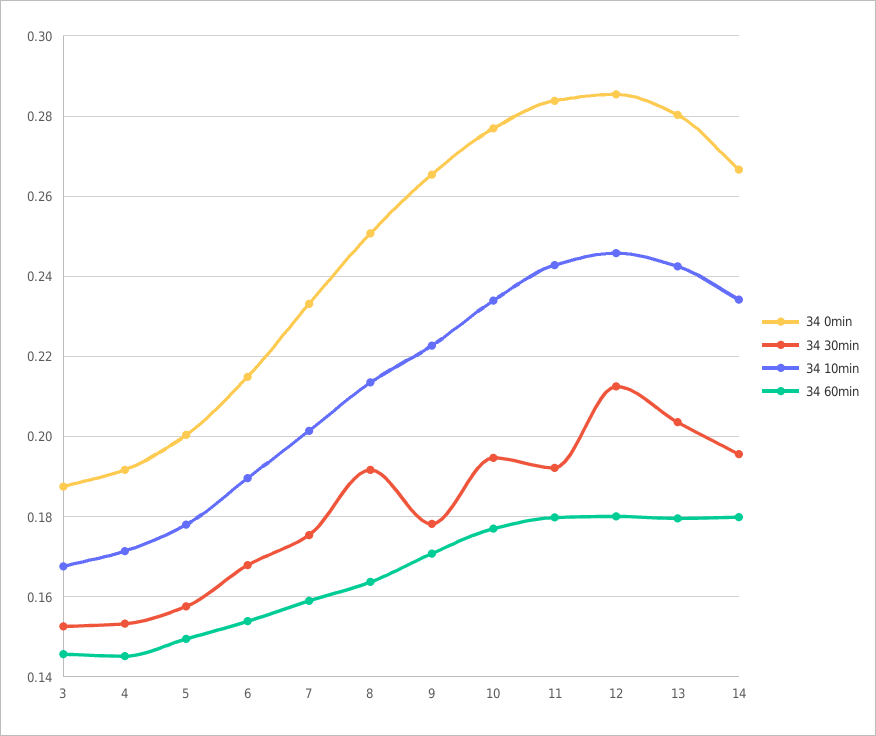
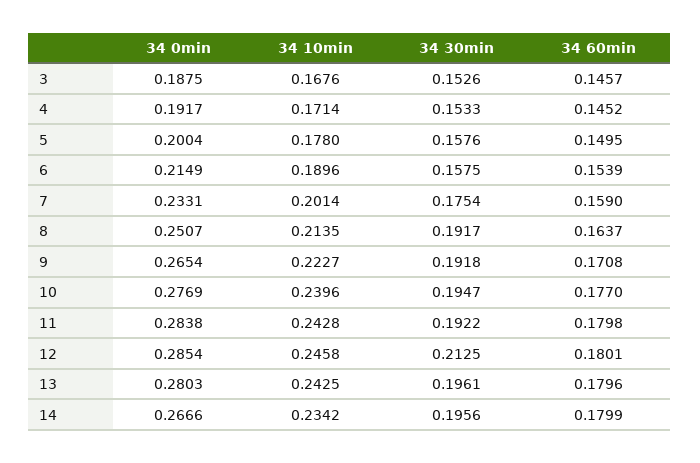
  {
    "34 0min": {
      "3": 0.1875,
      "4": 0.1917,
      "5": 0.2004,
      "6": 0.2149,
      "7": 0.2331,
      "8": 0.2507,
      "9": 0.2654,
      "10": 0.2769,
      "11": 0.2838,
      "12": 0.2854,
      "13": 0.2803,
      "14": 0.2666
    },
    "34 30min": {
      "3": 0.1526,
      "4": 0.1533,
      "5": 0.1576,
-     "6": 0.168,
+     "6": 0.1575,
      "7": 0.1754,
      "8": 0.1917,
-     "9": 0.178,
+     "9": 0.1918,
      "10": 0.1947,
      "11": 0.1922,
      "12": 0.2125,
-     "13": 0.204,
+     "13": 0.1961,
      "14": 0.1956
    },
    "34 10min": {
      "3": 0.1676,
      "4": 0.1714,
      "5": 0.178,
      "6": 0.1896,
      "7": 0.2014,
      "8": 0.2135,
      "9": 0.2227,
-     "10": 0.234,
+     "10": 0.2396,
      "11": 0.2428,
      "12": 0.2458,
      "13": 0.2425,
      "14": 0.2342
    },
    "34 60min": {
      "3": 0.1457,
      "4": 0.1452,
      "5": 0.1495,
      "6": 0.1539,
      "7": 0.159,
      "8": 0.1637,
      "9": 0.1708,
      "10": 0.177,
      "11": 0.1798,
      "12": 0.1801,
      "13": 0.1796,
      "14": 0.1799
    }
  }

